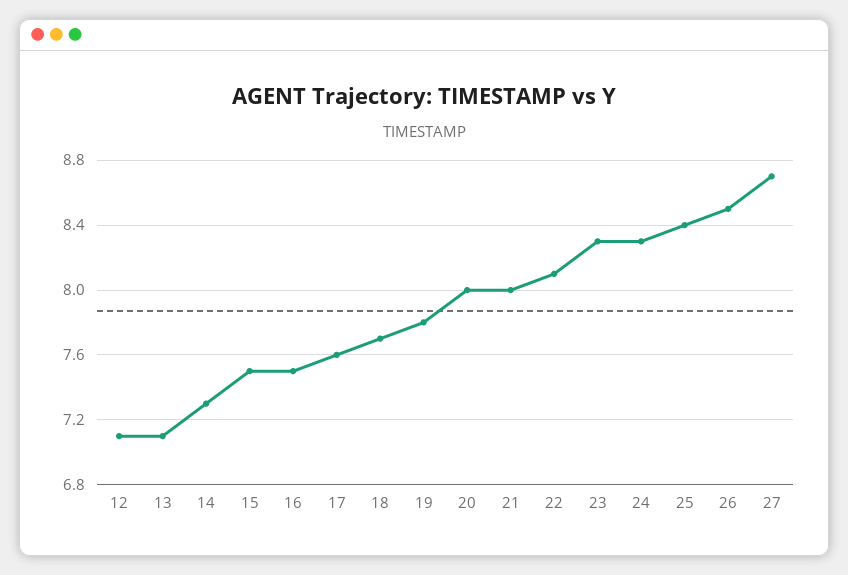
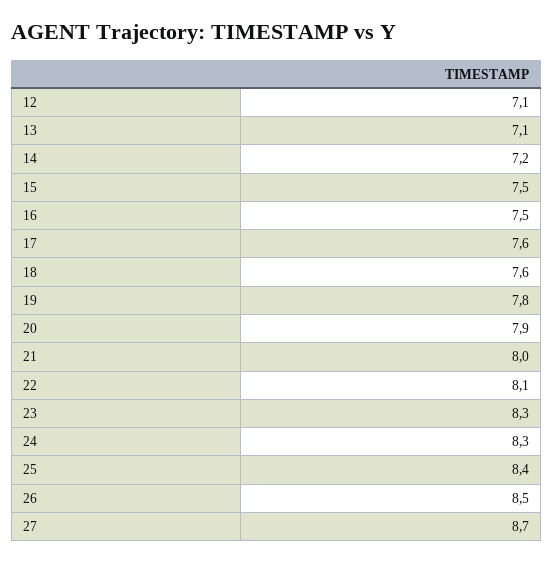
  {
    "12": 7.1,
    "13": 7.1,
-   "14": 7.3,
+   "14": 7.2,
    "15": 7.5,
    "16": 7.5,
    "17": 7.6,
-   "18": 7.7,
+   "18": 7.6,
    "19": 7.8,
-   "20": 8,
+   "20": 7.9,
    "21": 8,
    "22": 8.1,
    "23": 8.3,
    "24": 8.3,
    "25": 8.4,
    "26": 8.5,
    "27": 8.7
  }

